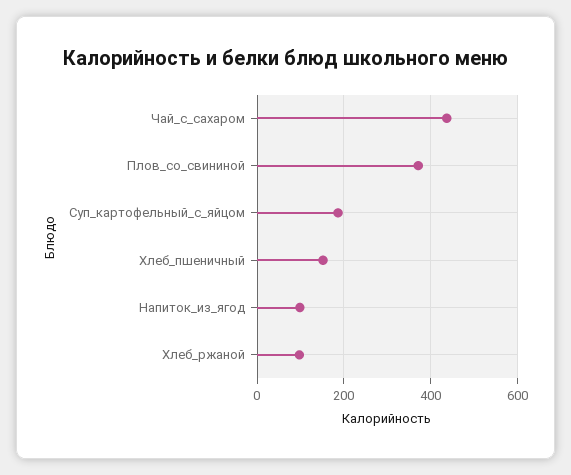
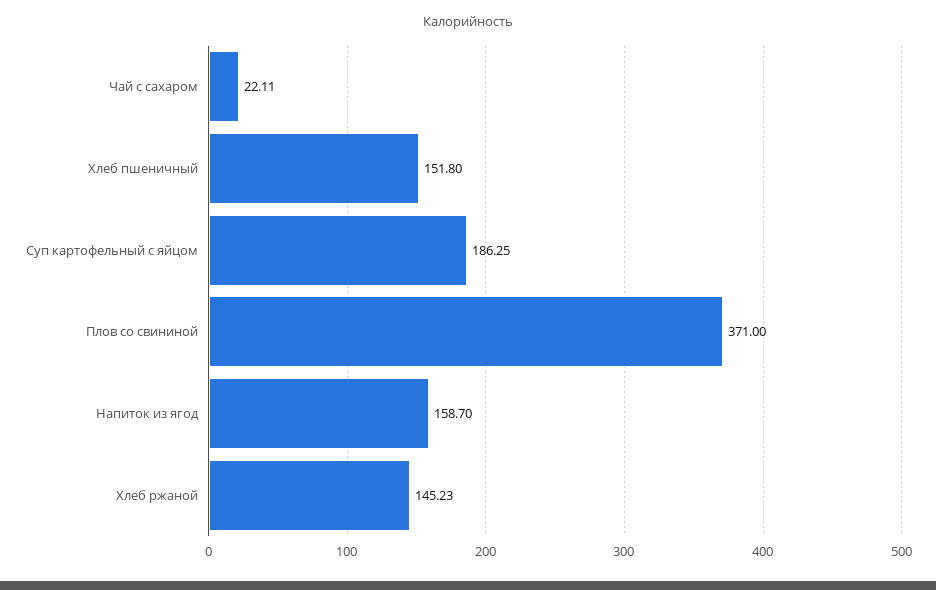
  {
-   "Чай_с_сахаром": 440,
+   "Чай_с_сахаром": 22.11,
    "Плов_со_свининой": 371,
    "Суп_картофельный_с_яйцом": 186.25,
    "Хлеб_пшеничный": 151.8,
-   "Напиток_из_ягод": 100,
+   "Напиток_из_ягод": 158.7,
-   "Хлеб_ржаной": 100
+   "Хлеб_ржаной": 145.23
  }

